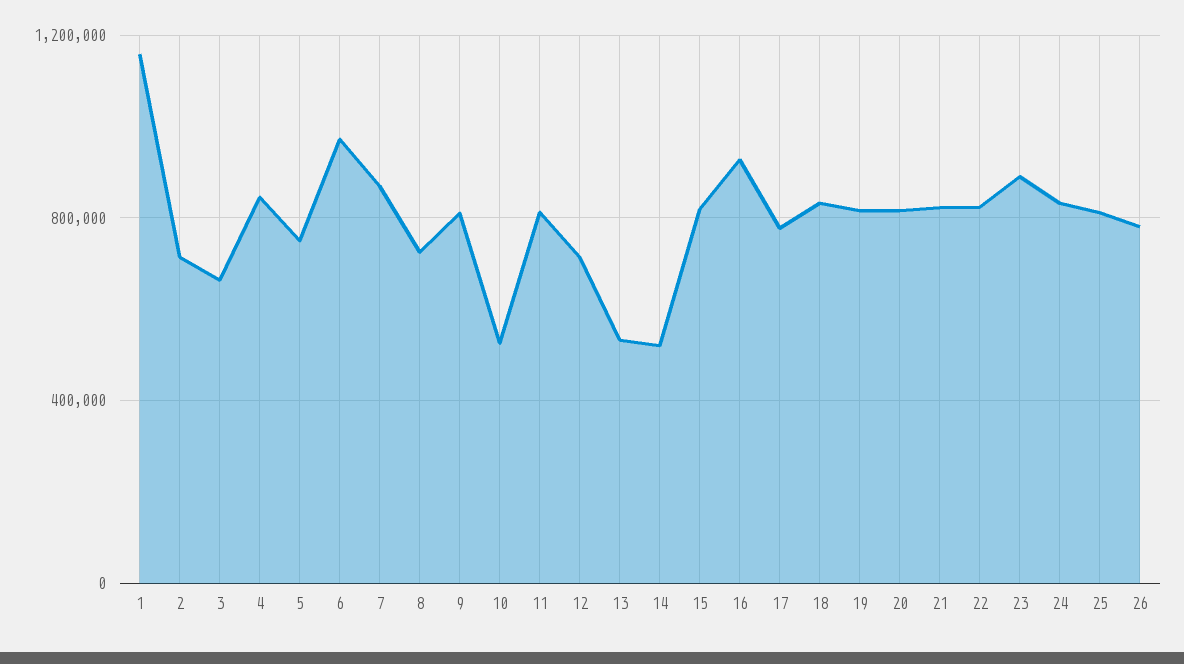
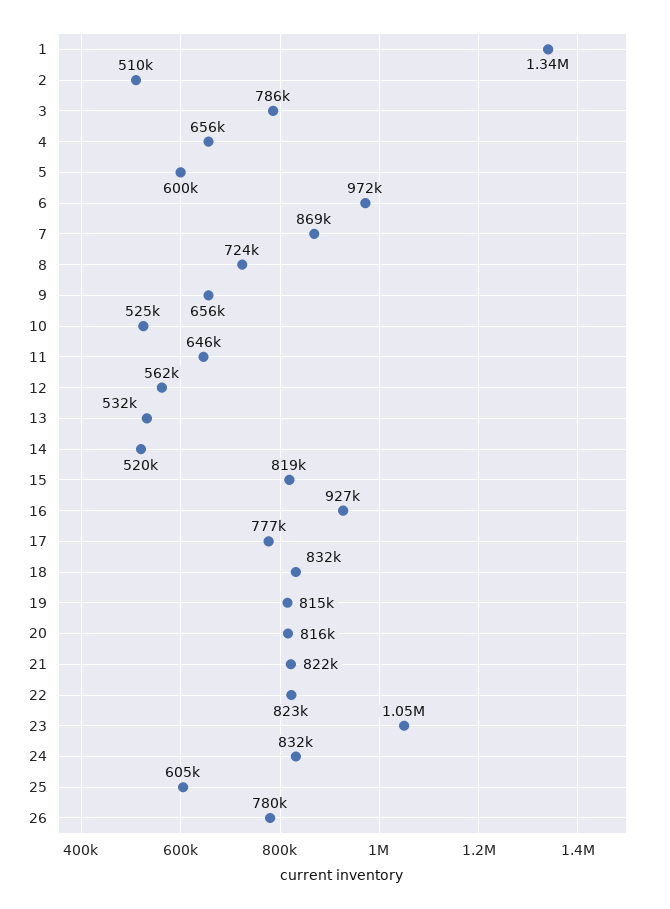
  {
-   "1": 1150000,
+   "1": 1340000,
-   "2": 700000,
+   "2": 510000,
-   "3": 650000,
+   "3": 786000,
-   "4": 850000,
+   "4": 656000,
-   "5": 750000,
+   "5": 600000,
    "6": 972000,
    "7": 869000,
    "8": 724000,
-   "9": 800000,
+   "9": 656000,
    "10": 525000,
-   "11": 800000,
+   "11": 646000,
-   "12": 700000,
+   "12": 562000,
    "13": 532000,
    "14": 520000,
    "15": 819000,
    "16": 927000,
    "17": 777000,
    "18": 832000,
    "19": 815000,
    "20": 816000,
    "21": 822000,
    "22": 823000,
-   "23": 900000,
+   "23": 1050000,
    "24": 832000,
-   "25": 800000,
+   "25": 605000,
    "26": 780000
  }

